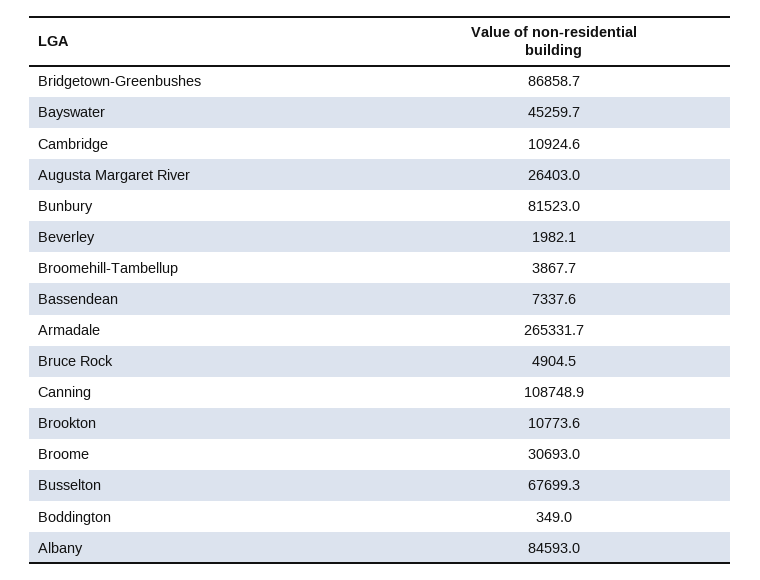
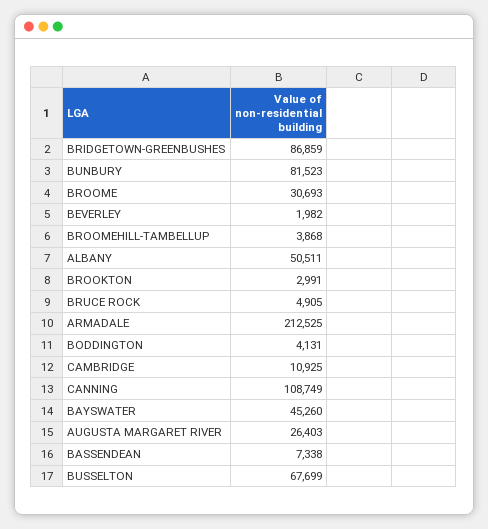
  {
    "Bridgetown-Greenbushes": 86858.7,
    "Bayswater": 45259.7,
    "Cambridge": 10924.6,
    "Augusta Margaret River": 26403,
    "Bunbury": 81523,
    "Beverley": 1982.1,
    "Broomehill-Tambellup": 3867.7,
    "Bassendean": 7337.6,
-   "Armadale": 265331.7,
+   "Armadale": 212525,
    "Bruce Rock": 4904.5,
    "Canning": 108748.9,
-   "Brookton": 10773.6,
+   "Brookton": 2991,
    "Broome": 30693,
    "Busselton": 67699.3,
-   "Boddington": 349,
+   "Boddington": 4131,
-   "Albany": 84593
+   "Albany": 50511
  }

